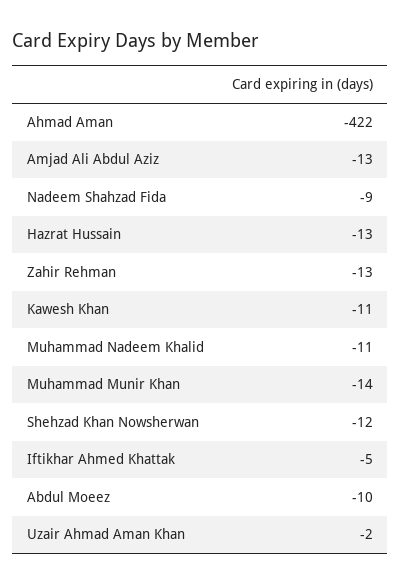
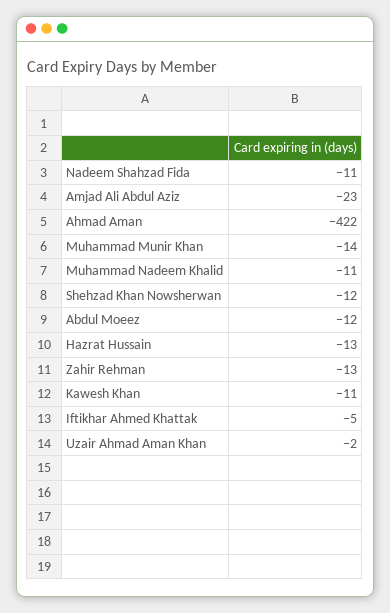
  {
    "Ahmad Aman": -422,
-   "Amjad Ali Abdul Aziz": -13,
+   "Amjad Ali Abdul Aziz": -23,
-   "Nadeem Shahzad Fida": -9,
+   "Nadeem Shahzad Fida": -11,
    "Hazrat Hussain": -13,
    "Zahir Rehman": -13,
    "Kawesh Khan": -11,
    "Muhammad Nadeem Khalid": -11,
    "Muhammad Munir Khan": -14,
    "Shehzad Khan Nowsherwan": -12,
    "Iftikhar Ahmed Khattak": -5,
-   "Abdul Moeez": -10,
+   "Abdul Moeez": -12,
    "Uzair Ahmad Aman Khan": -2
  }

